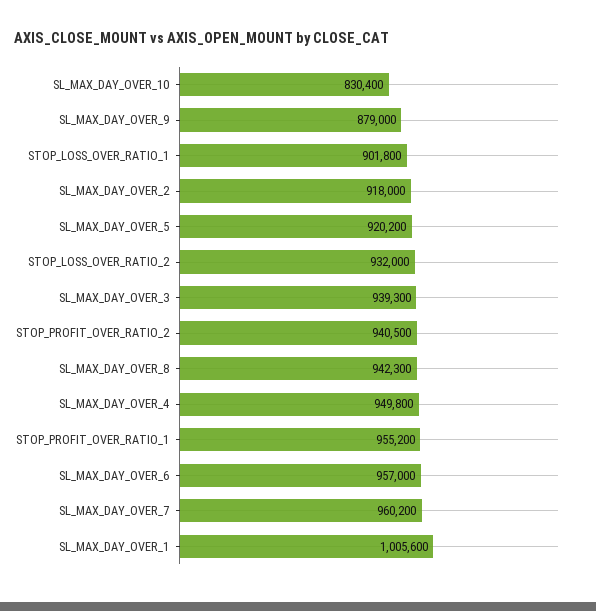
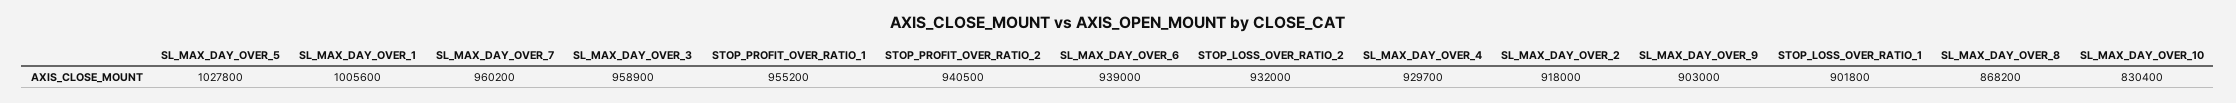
  {
    "SL_MAX_DAY_OVER_10": 830400,
-   "SL_MAX_DAY_OVER_9": 879000,
+   "SL_MAX_DAY_OVER_9": 903000,
    "STOP_LOSS_OVER_RATIO_1": 901800,
    "SL_MAX_DAY_OVER_2": 918000,
-   "SL_MAX_DAY_OVER_5": 920200,
+   "SL_MAX_DAY_OVER_5": 1027800,
    "STOP_LOSS_OVER_RATIO_2": 932000,
-   "SL_MAX_DAY_OVER_3": 939300,
+   "SL_MAX_DAY_OVER_3": 958900,
    "STOP_PROFIT_OVER_RATIO_2": 940500,
-   "SL_MAX_DAY_OVER_8": 942300,
+   "SL_MAX_DAY_OVER_8": 868200,
-   "SL_MAX_DAY_OVER_4": 949800,
+   "SL_MAX_DAY_OVER_4": 929700,
    "STOP_PROFIT_OVER_RATIO_1": 955200,
-   "SL_MAX_DAY_OVER_6": 957000,
+   "SL_MAX_DAY_OVER_6": 939000,
    "SL_MAX_DAY_OVER_7": 960200,
    "SL_MAX_DAY_OVER_1": 1005600
  }

